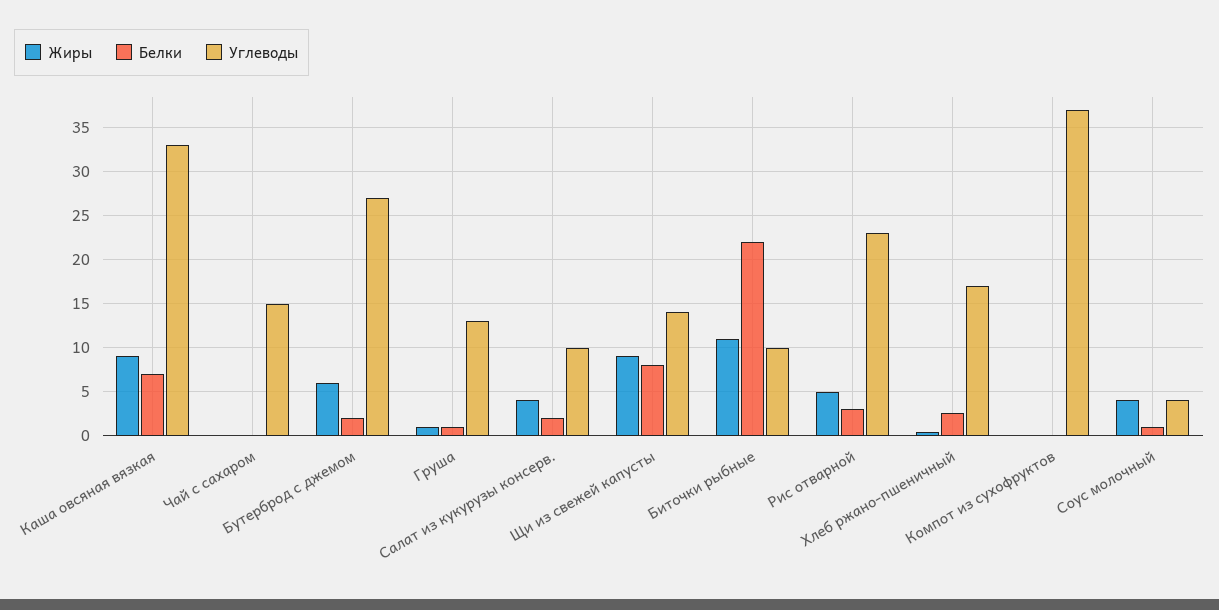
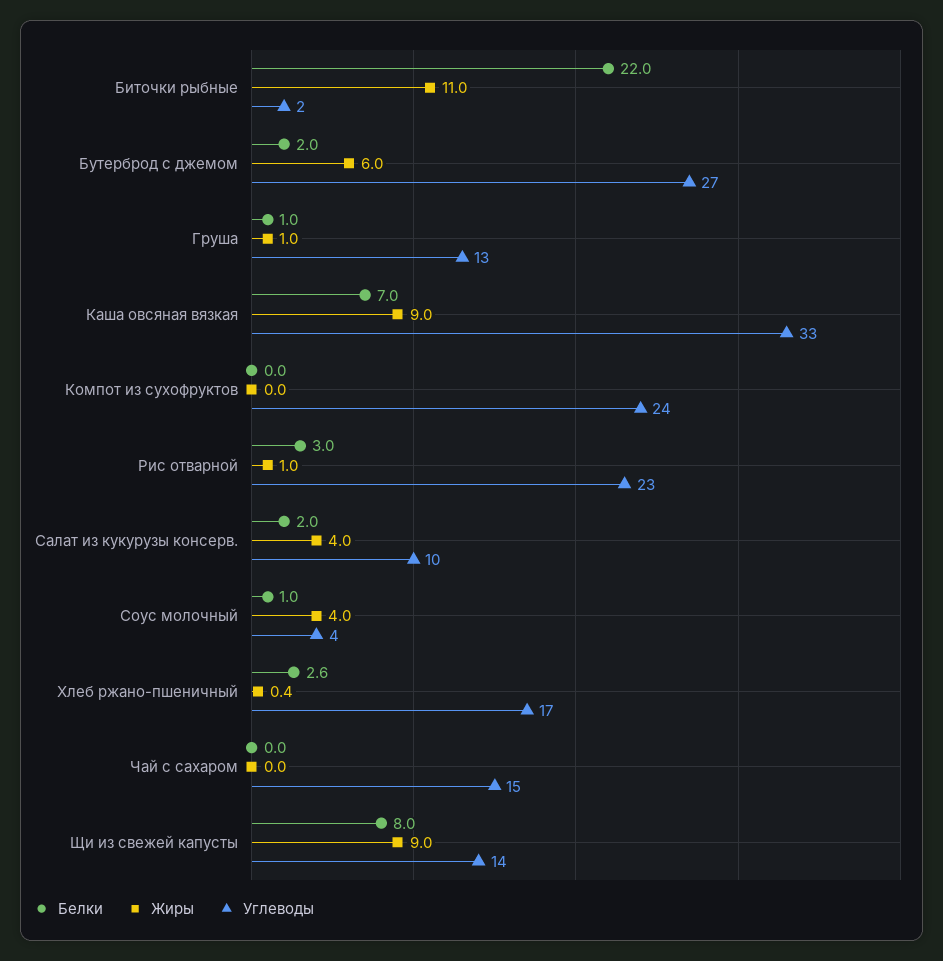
  {
    "Жиры": {
      "Каша овсяная вязкая": 9,
      "Чай с сахаром": 0,
      "Бутерброд с джемом": 6,
      "Груша": 1,
      "Салат из кукурузы консерв.": 4,
      "Щи из свежей капусты": 9,
      "Биточки рыбные": 11,
-     "Рис отварной": 5,
+     "Рис отварной": 1,
      "Хлеб ржано-пшеничный": 0.4,
      "Компот из сухофруктов": 0,
      "Соус молочный": 4
    },
    "Белки": {
      "Каша овсяная вязкая": 7,
      "Чай с сахаром": 0,
      "Бутерброд с джемом": 2,
      "Груша": 1,
      "Салат из кукурузы консерв.": 2,
      "Щи из свежей капусты": 8,
      "Биточки рыбные": 22,
      "Рис отварной": 3,
      "Хлеб ржано-пшеничный": 2.6,
      "Компот из сухофруктов": 0,
      "Соус молочный": 1
    },
    "Углеводы": {
      "Каша овсяная вязкая": 33,
      "Чай с сахаром": 15,
      "Бутерброд с джемом": 27,
      "Груша": 13,
      "Салат из кукурузы консерв.": 10,
      "Щи из свежей капусты": 14,
-     "Биточки рыбные": 10,
+     "Биточки рыбные": 2,
      "Рис отварной": 23,
      "Хлеб ржано-пшеничный": 17,
-     "Компот из сухофруктов": 37,
+     "Компот из сухофруктов": 24,
      "Соус молочный": 4
    }
  }

